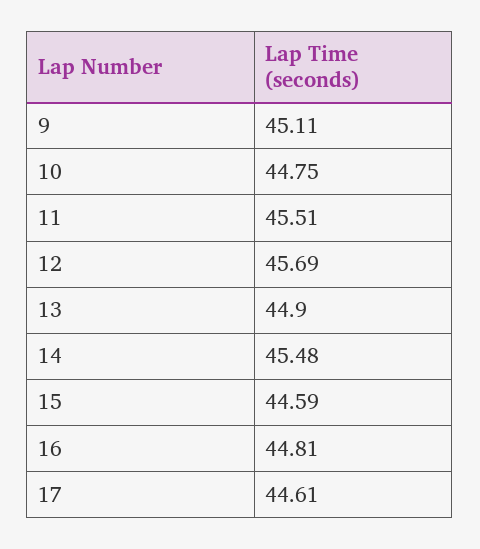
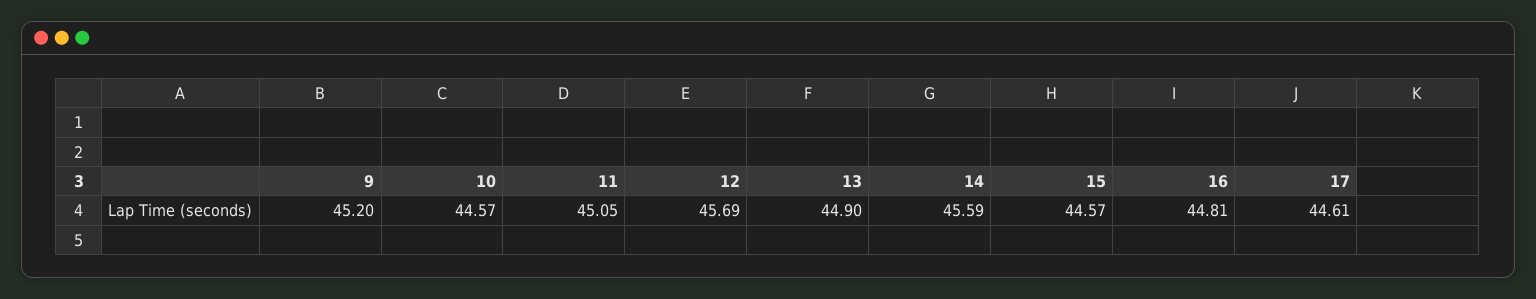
  {
-   "9": 45.11,
+   "9": 45.2,
-   "10": 44.75,
+   "10": 44.57,
-   "11": 45.51,
+   "11": 45.05,
    "12": 45.69,
    "13": 44.9,
-   "14": 45.48,
+   "14": 45.59,
-   "15": 44.59,
+   "15": 44.57,
    "16": 44.81,
    "17": 44.61
  }

